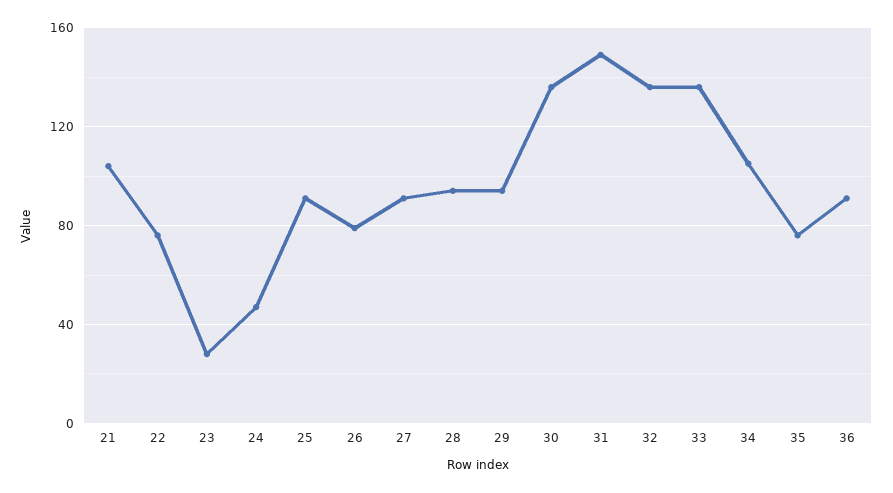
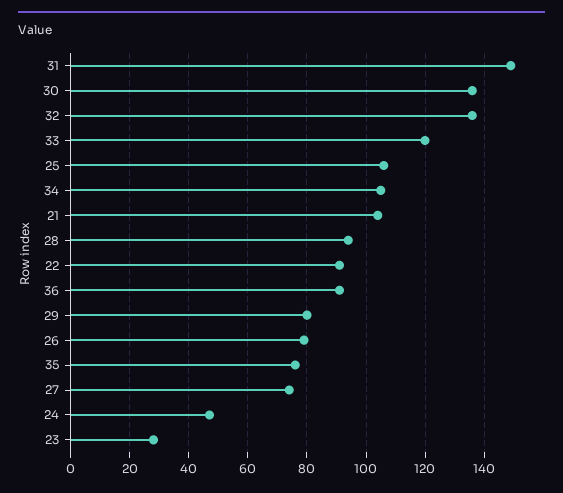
  {
    "21": 105,
-   "22": 75,
+   "22": 90,
    "23": 30,
    "24": 45,
-   "25": 90,
+   "25": 105,
    "26": 80,
-   "27": 90,
+   "27": 75,
    "28": 95,
-   "29": 95,
+   "29": 80,
    "30": 135,
    "31": 150,
    "32": 135,
-   "33": 135,
+   "33": 120,
    "34": 105,
    "35": 75,
    "36": 90
  }

